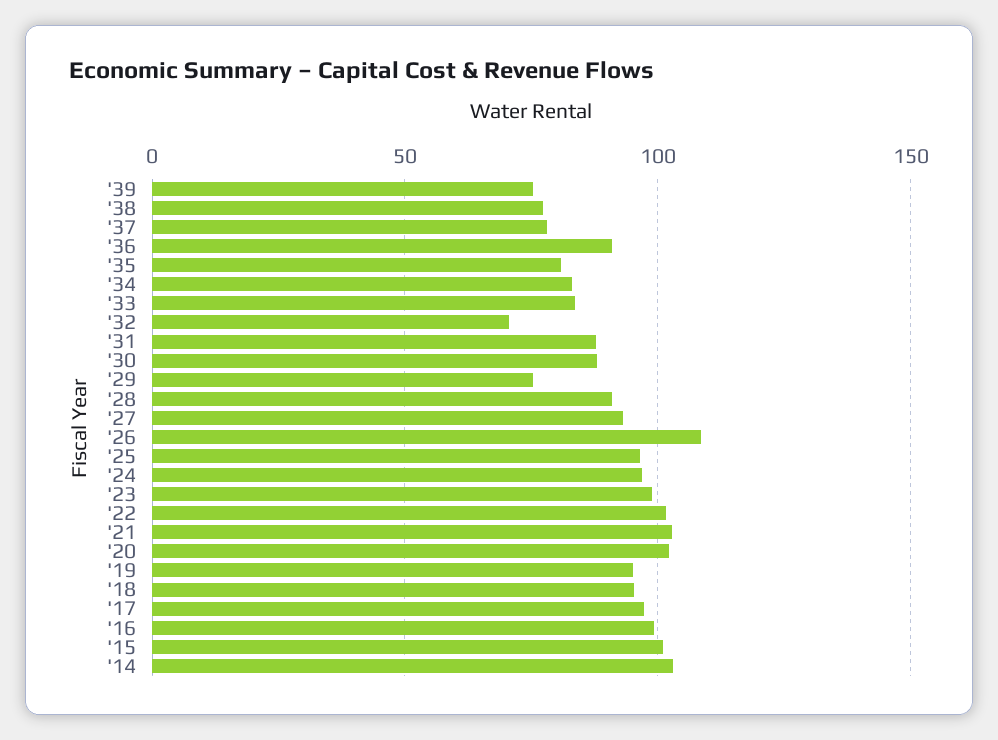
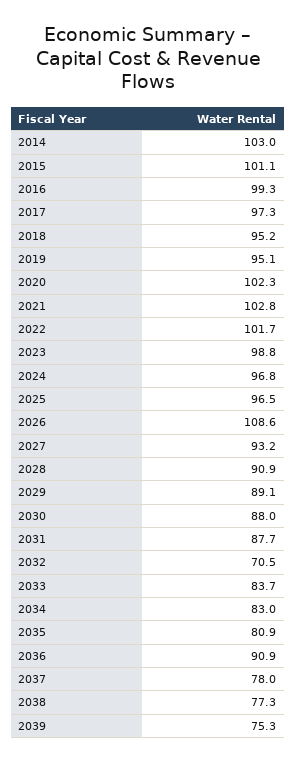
  {
    "'39": 75.3,
    "'38": 77.3,
    "'37": 78,
    "'36": 90.9,
    "'35": 80.9,
    "'34": 83,
    "'33": 83.7,
    "'32": 70.5,
    "'31": 87.7,
    "'30": 88,
-   "'29": 75,
+   "'29": 89.1,
    "'28": 90.9,
    "'27": 93.2,
    "'26": 108.6,
    "'25": 96.5,
    "'24": 96.8,
    "'23": 98.8,
    "'22": 101.7,
    "'21": 102.8,
    "'20": 102.3,
    "'19": 95.1,
    "'18": 95.2,
    "'17": 97.3,
    "'16": 99.3,
    "'15": 101.1,
    "'14": 103
  }

